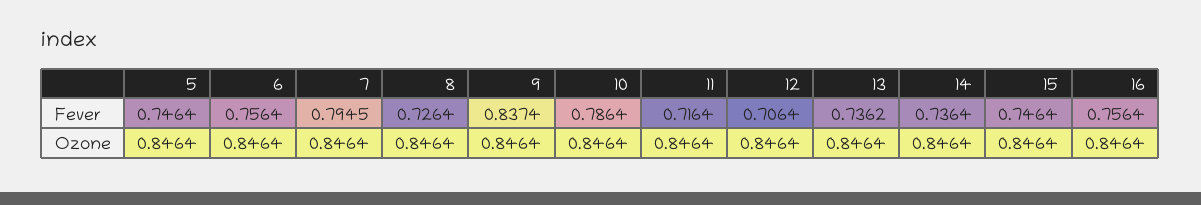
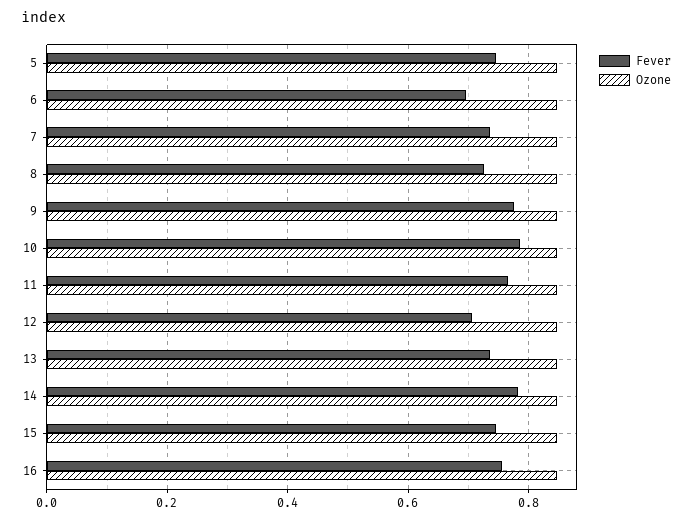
  {
    "Fever": {
      "5": 0.7464,
-     "6": 0.7564,
+     "6": 0.7,
-     "7": 0.7945,
+     "7": 0.74,
      "8": 0.7264,
-     "9": 0.8374,
+     "9": 0.78,
      "10": 0.7864,
-     "11": 0.7164,
+     "11": 0.76,
      "12": 0.7064,
      "13": 0.7362,
-     "14": 0.7364,
+     "14": 0.78,
      "15": 0.7464,
      "16": 0.7564
    },
    "Ozone": {
      "5": 0.8464,
      "6": 0.8464,
      "7": 0.8464,
      "8": 0.8464,
      "9": 0.8464,
      "10": 0.8464,
      "11": 0.8464,
      "12": 0.8464,
      "13": 0.8464,
      "14": 0.8464,
      "15": 0.8464,
      "16": 0.8464
    }
  }

